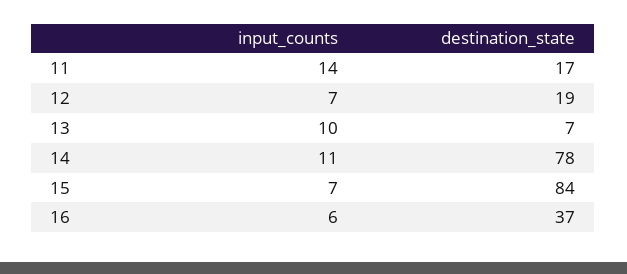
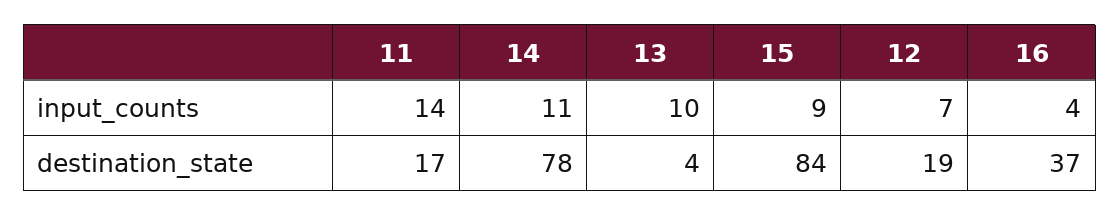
  {
    "input_counts": {
      "11": 14,
      "12": 7,
      "13": 10,
      "14": 11,
-     "15": 7,
+     "15": 9,
-     "16": 6
+     "16": 4
    },
    "destination_state": {
      "11": 17,
      "12": 19,
-     "13": 7,
+     "13": 4,
      "14": 78,
      "15": 84,
      "16": 37
    }
  }

